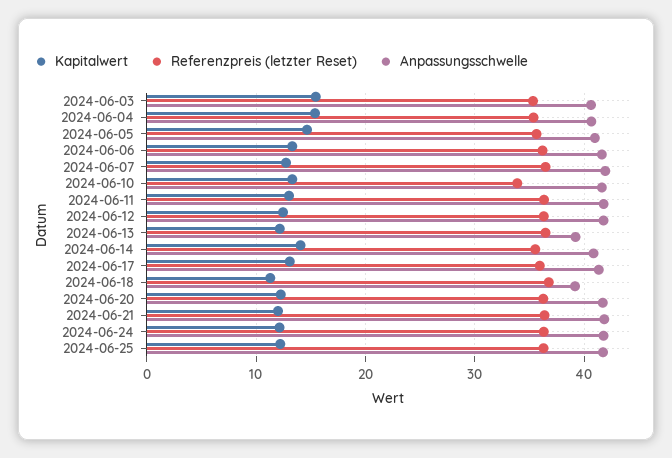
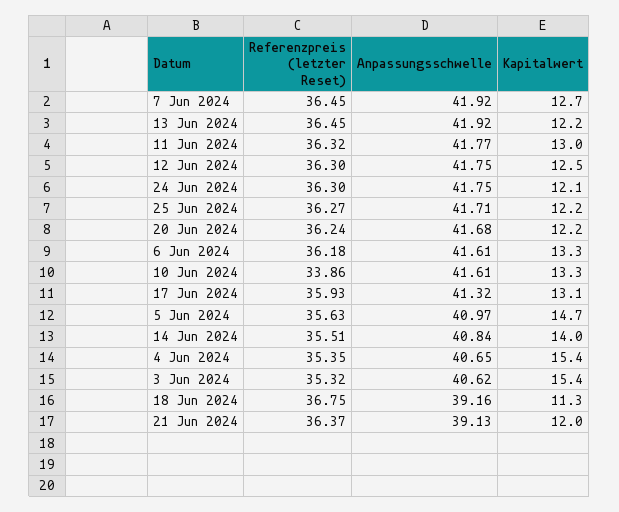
  {
    "Kapitalwert": {
      "2024-06-03": 15.4,
      "2024-06-04": 15.4,
      "2024-06-05": 14.7,
      "2024-06-06": 13.3,
      "2024-06-07": 12.7,
      "2024-06-10": 13.3,
      "2024-06-11": 13,
      "2024-06-12": 12.5,
      "2024-06-13": 12.2,
      "2024-06-14": 14,
      "2024-06-17": 13.1,
      "2024-06-18": 11.3,
      "2024-06-20": 12.2,
      "2024-06-21": 12,
      "2024-06-24": 12.1,
      "2024-06-25": 12.2
    },
    "Referenzpreis (letzter Reset)": {
      "2024-06-03": 35.32,
      "2024-06-04": 35.35,
      "2024-06-05": 35.63,
      "2024-06-06": 36.18,
      "2024-06-07": 36.45,
      "2024-06-10": 33.86,
      "2024-06-11": 36.32,
      "2024-06-12": 36.3,
      "2024-06-13": 36.45,
      "2024-06-14": 35.51,
      "2024-06-17": 35.93,
      "2024-06-18": 36.75,
      "2024-06-20": 36.24,
      "2024-06-21": 36.37,
      "2024-06-24": 36.3,
      "2024-06-25": 36.27
    },
    "Anpassungsschwelle": {
      "2024-06-03": 40.62,
      "2024-06-04": 40.65,
      "2024-06-05": 40.97,
      "2024-06-06": 41.61,
      "2024-06-07": 41.92,
      "2024-06-10": 41.61,
      "2024-06-11": 41.77,
      "2024-06-12": 41.75,
-     "2024-06-13": 39,
+     "2024-06-13": 41.92,
      "2024-06-14": 40.84,
      "2024-06-17": 41.32,
      "2024-06-18": 39.16,
      "2024-06-20": 41.68,
-     "2024-06-21": 42,
+     "2024-06-21": 39.13,
      "2024-06-24": 41.75,
      "2024-06-25": 41.71
    }
  }

